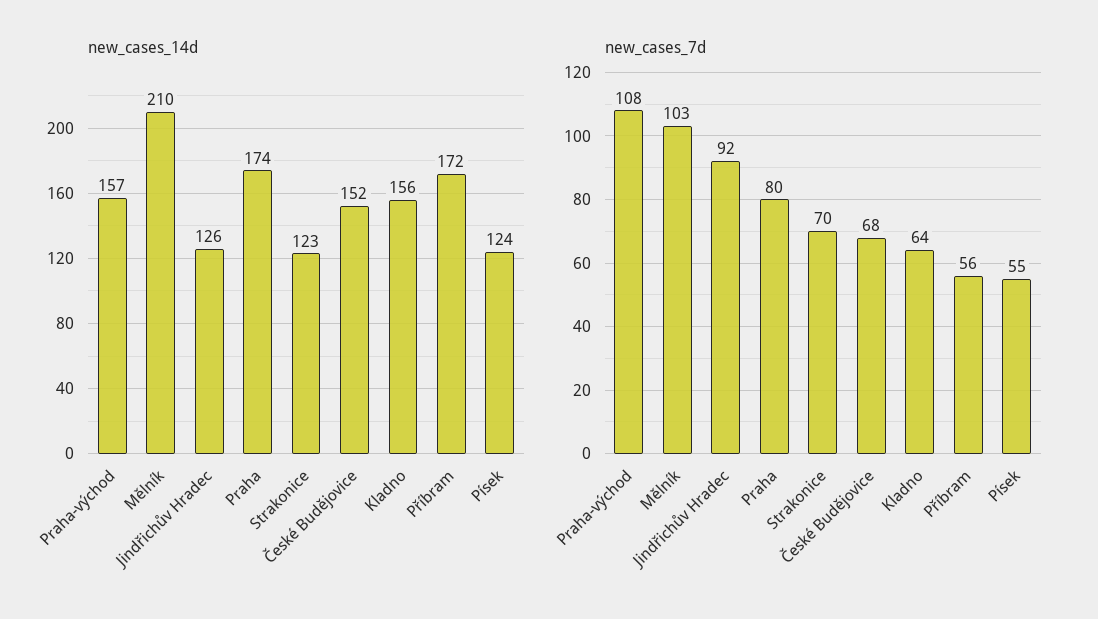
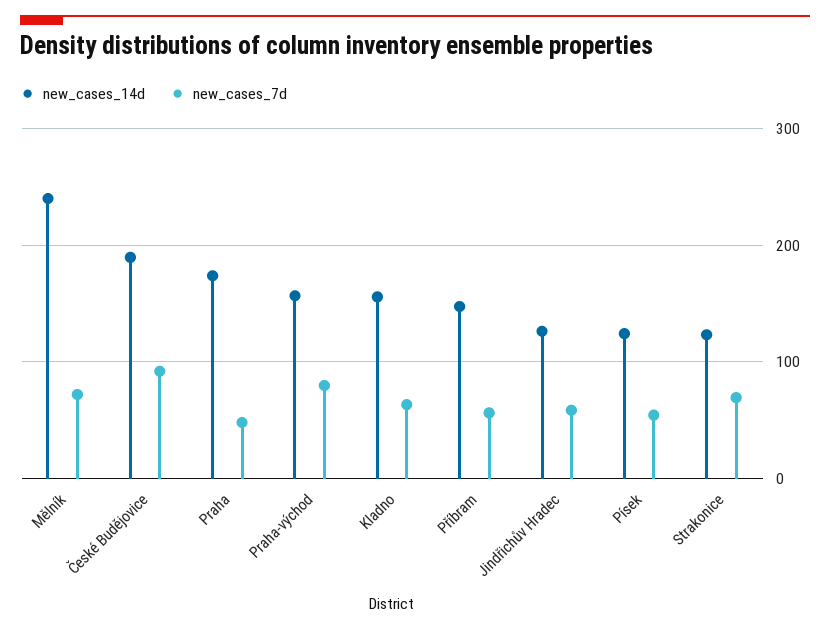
  {
    "new_cases_14d": {
      "Praha-východ": 157,
-     "Mělník": 210,
+     "Mělník": 240,
      "Jindřichův Hradec": 126,
      "Praha": 174,
      "Strakonice": 123,
-     "České Budějovice": 152,
+     "České Budějovice": 190,
      "Kladno": 156,
-     "Příbram": 172,
+     "Příbram": 150,
      "Písek": 124
    },
    "new_cases_7d": {
-     "Praha-východ": 108,
+     "Praha-východ": 80,
-     "Mělník": 103,
+     "Mělník": 70,
-     "Jindřichův Hradec": 92,
+     "Jindřichův Hradec": 60,
-     "Praha": 80,
+     "Praha": 50,
      "Strakonice": 70,
-     "České Budějovice": 68,
+     "České Budějovice": 90,
      "Kladno": 64,
      "Příbram": 56,
      "Písek": 55
    }
  }

